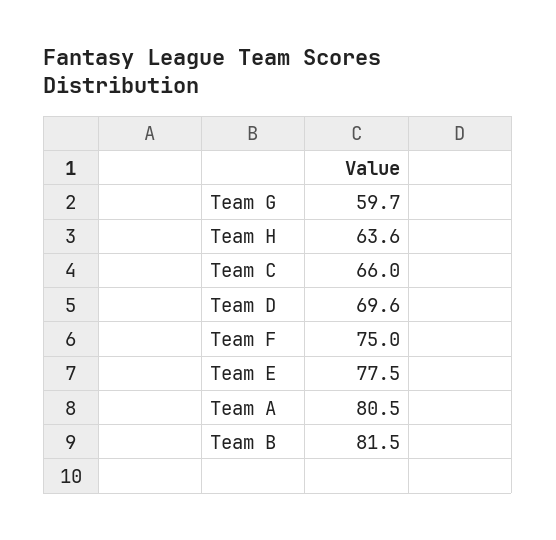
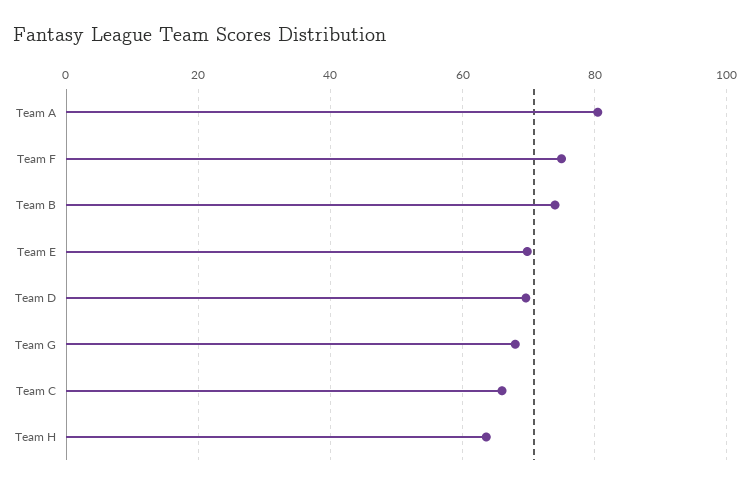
  {
-   "Team G": 59.7,
+   "Team G": 68,
    "Team H": 63.6,
    "Team C": 66,
    "Team D": 69.6,
    "Team F": 75,
-   "Team E": 77.5,
+   "Team E": 70,
    "Team A": 80.5,
-   "Team B": 81.5
+   "Team B": 74
  }

